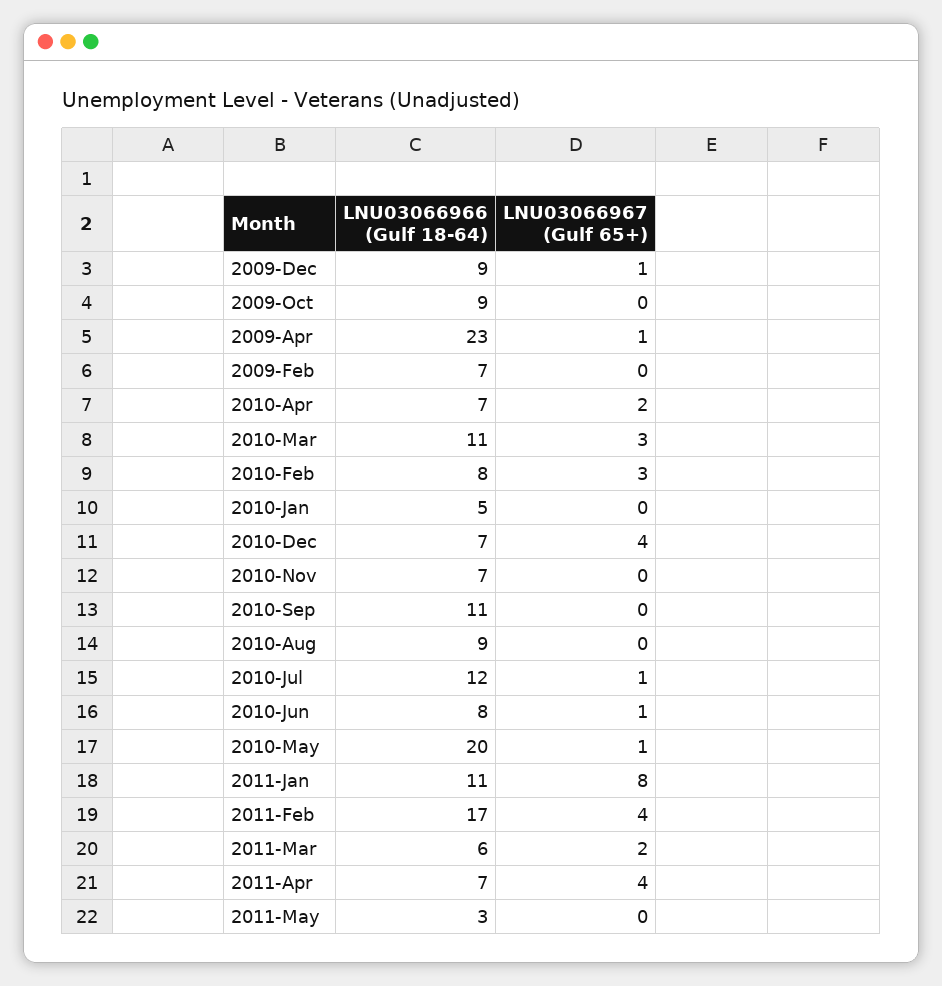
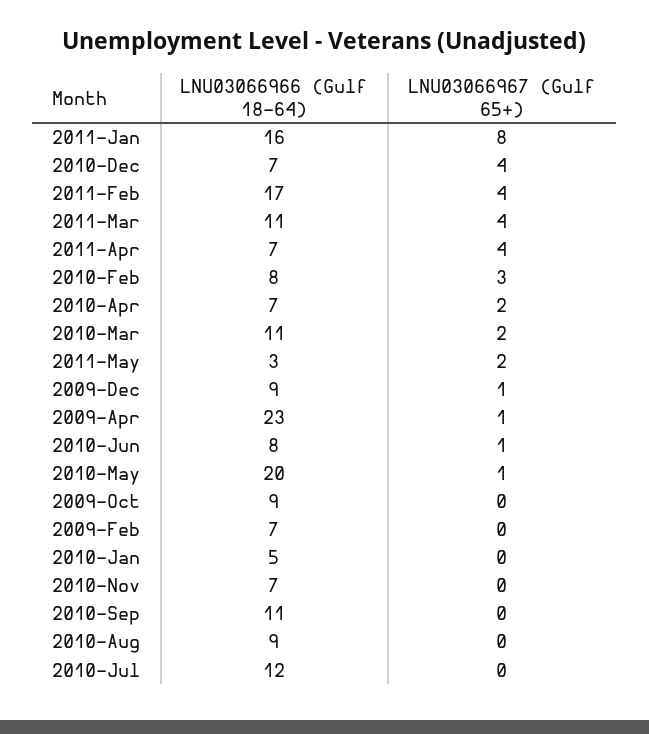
  {
    "LNU03066966 (Gulf 18-64)": {
      "2009-Dec": 9,
      "2009-Oct": 9,
      "2009-Apr": 23,
      "2009-Feb": 7,
      "2010-Apr": 7,
      "2010-Mar": 11,
      "2010-Feb": 8,
      "2010-Jan": 5,
      "2010-Dec": 7,
      "2010-Nov": 7,
      "2010-Sep": 11,
      "2010-Aug": 9,
      "2010-Jul": 12,
      "2010-Jun": 8,
      "2010-May": 20,
-     "2011-Jan": 11,
+     "2011-Jan": 16,
      "2011-Feb": 17,
-     "2011-Mar": 6,
+     "2011-Mar": 11,
      "2011-Apr": 7,
      "2011-May": 3
    },
    "LNU03066967 (Gulf 65+)": {
      "2009-Dec": 1,
      "2009-Oct": 0,
      "2009-Apr": 1,
      "2009-Feb": 0,
      "2010-Apr": 2,
-     "2010-Mar": 3,
+     "2010-Mar": 2,
      "2010-Feb": 3,
      "2010-Jan": 0,
      "2010-Dec": 4,
      "2010-Nov": 0,
      "2010-Sep": 0,
      "2010-Aug": 0,
-     "2010-Jul": 1,
+     "2010-Jul": 0,
      "2010-Jun": 1,
      "2010-May": 1,
      "2011-Jan": 8,
      "2011-Feb": 4,
-     "2011-Mar": 2,
+     "2011-Mar": 4,
      "2011-Apr": 4,
-     "2011-May": 0
+     "2011-May": 2
    }
  }

